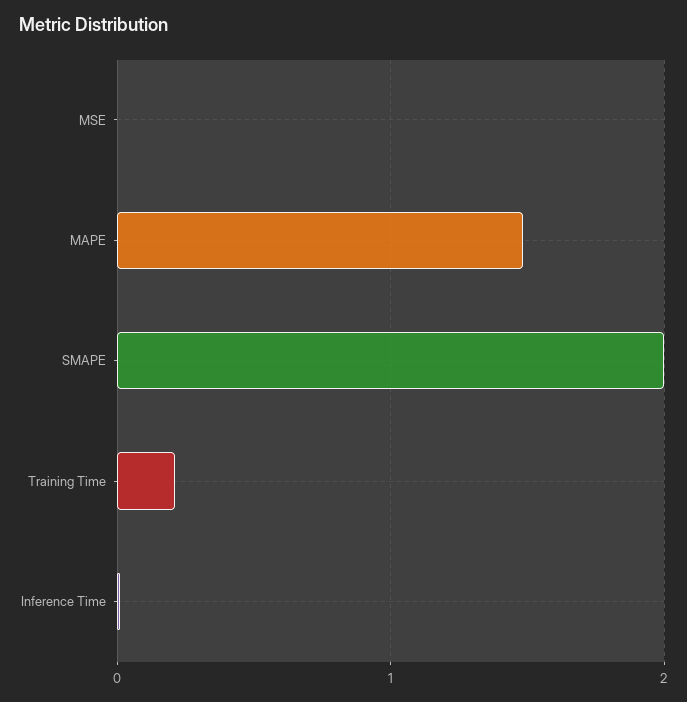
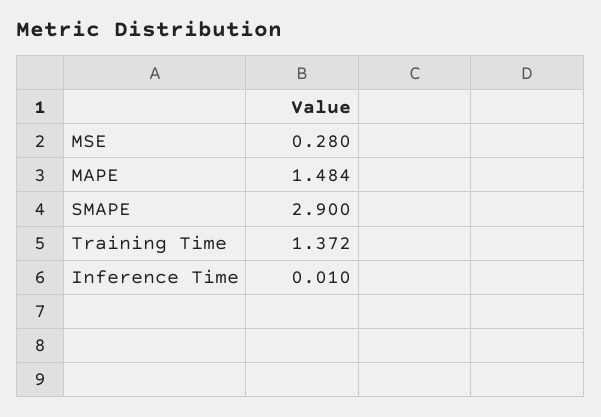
  {
-   "MSE": 0,
+   "MSE": 0.28,
    "MAPE": 1.484,
-   "SMAPE": 2,
+   "SMAPE": 2.9,
-   "Training Time": 0.2,
+   "Training Time": 1.372,
    "Inference Time": 0.01
  }

